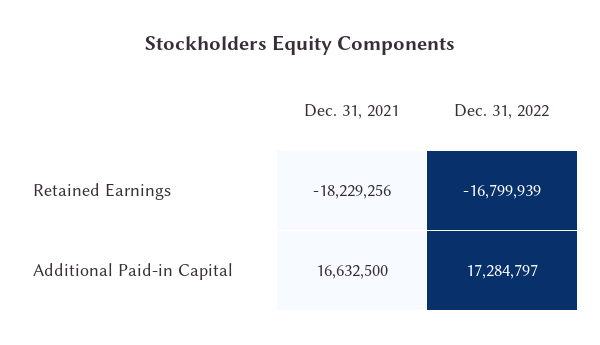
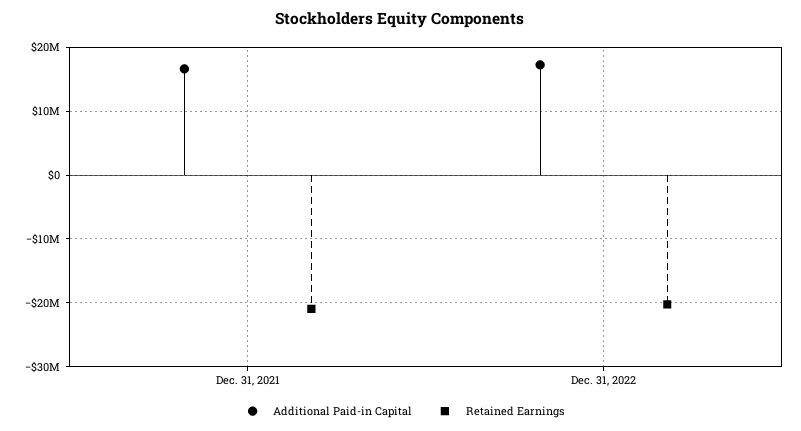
  {
    "Retained Earnings": {
-     "Dec. 31, 2021": -18229256,
+     "Dec. 31, 2021": -21000000,
-     "Dec. 31, 2022": -16799939
+     "Dec. 31, 2022": -20000000
    },
    "Additional Paid-in Capital": {
      "Dec. 31, 2021": 16632500,
      "Dec. 31, 2022": 17284797
    }
  }

